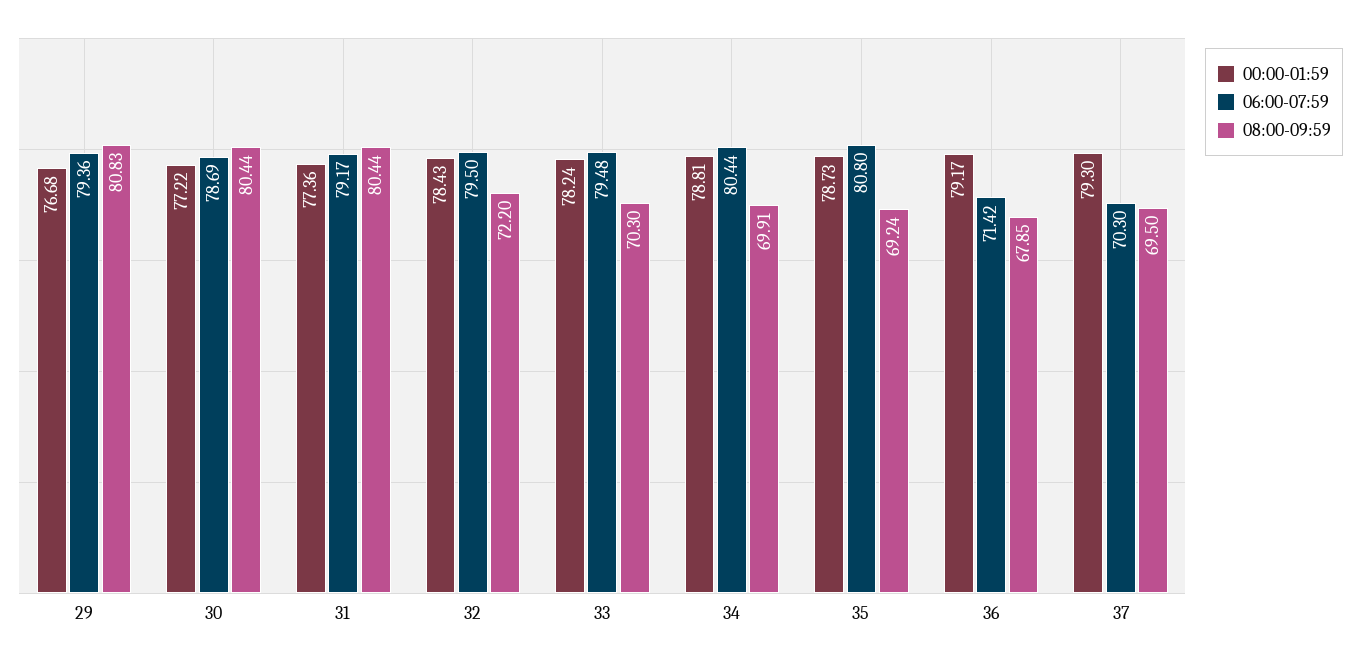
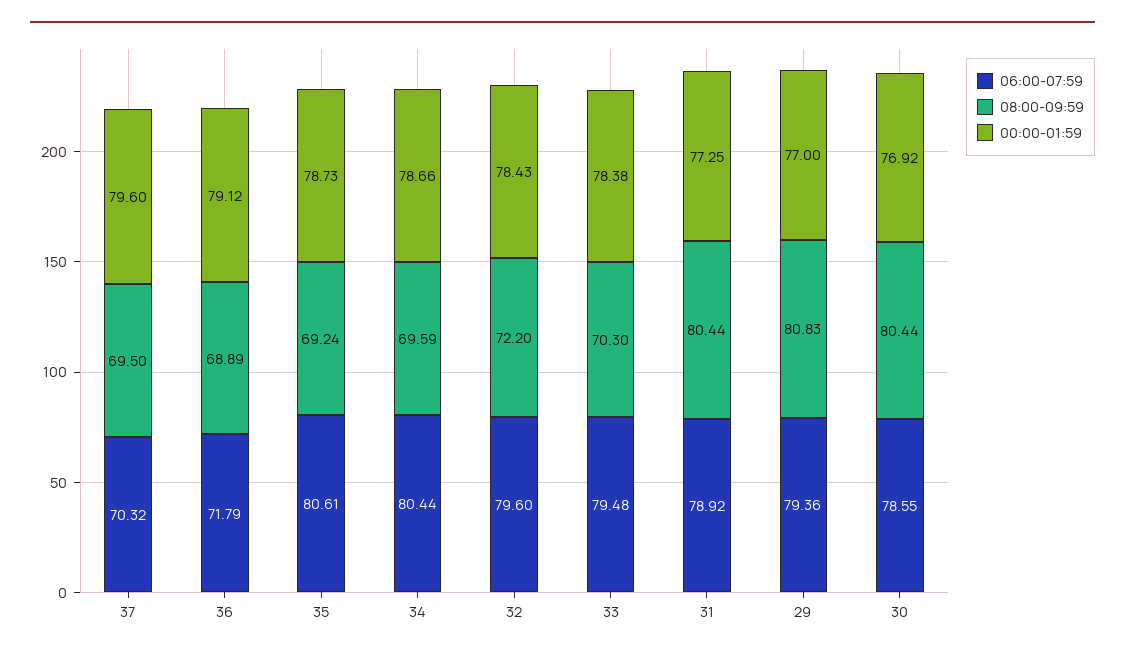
  {
    "00:00-01:59": {
-     "29": 76.68,
+     "29": 77,
-     "30": 77.22,
+     "30": 76.92,
-     "31": 77.36,
+     "31": 77.25,
      "32": 78.43,
-     "33": 78.24,
+     "33": 78.38,
-     "34": 78.81,
+     "34": 78.66,
      "35": 78.73,
-     "36": 79.17,
+     "36": 79.12,
-     "37": 79.3
+     "37": 79.6
    },
    "06:00-07:59": {
      "29": 79.36,
-     "30": 78.69,
+     "30": 78.55,
-     "31": 79.17,
+     "31": 78.92,
-     "32": 79.5,
+     "32": 79.6,
      "33": 79.48,
      "34": 80.44,
-     "35": 80.8,
+     "35": 80.61,
-     "36": 71.42,
+     "36": 71.79,
-     "37": 70.3
+     "37": 70.32
    },
    "08:00-09:59": {
      "29": 80.83,
      "30": 80.44,
      "31": 80.44,
      "32": 72.2,
      "33": 70.3,
-     "34": 69.91,
+     "34": 69.59,
      "35": 69.24,
-     "36": 67.85,
+     "36": 68.89,
      "37": 69.5
    }
  }

